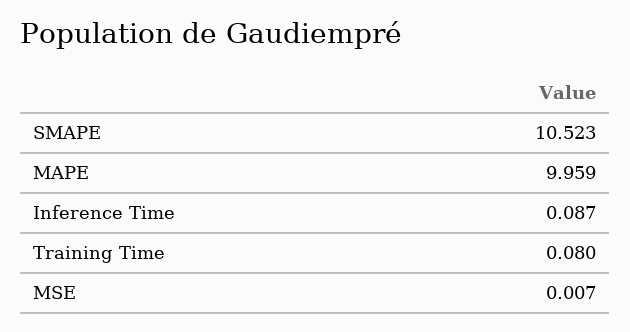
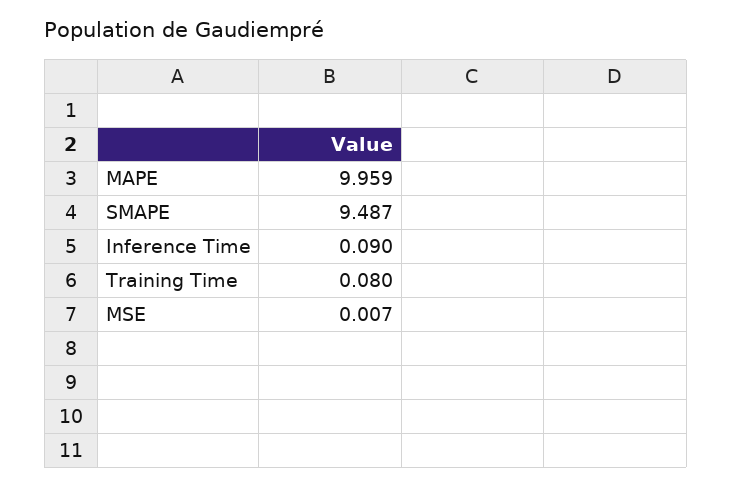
  {
-   "SMAPE": 10.523,
+   "SMAPE": 9.487,
    "MAPE": 9.959,
-   "Inference Time": 0.087,
+   "Inference Time": 0.09,
    "Training Time": 0.08,
    "MSE": 0.007
  }

